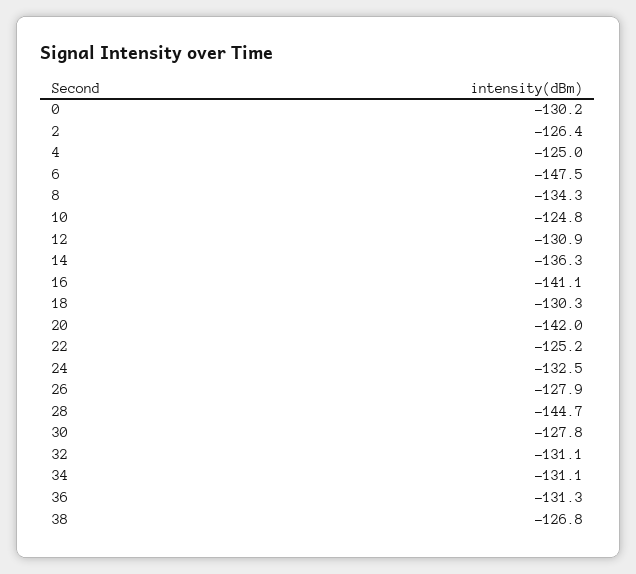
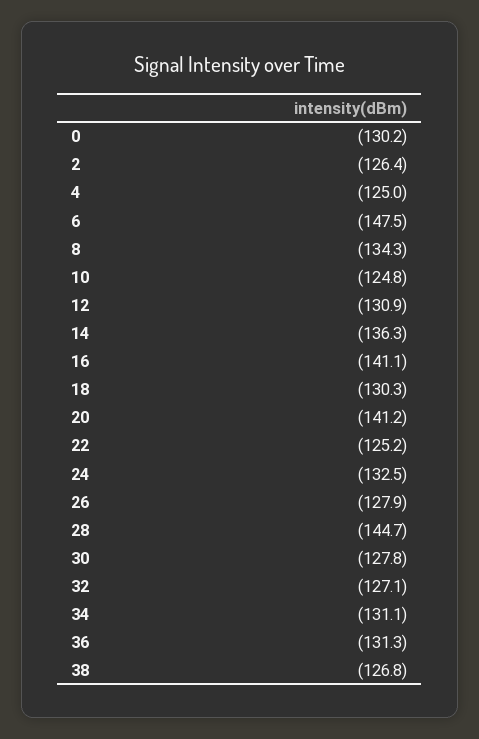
  {
    "0": -130.2,
    "2": -126.4,
    "4": -125,
    "6": -147.5,
    "8": -134.3,
    "10": -124.8,
    "12": -130.9,
    "14": -136.3,
    "16": -141.1,
    "18": -130.3,
-   "20": -142,
+   "20": -141.2,
    "22": -125.2,
    "24": -132.5,
    "26": -127.9,
    "28": -144.7,
    "30": -127.8,
-   "32": -131.1,
+   "32": -127.1,
    "34": -131.1,
    "36": -131.3,
    "38": -126.8
  }

